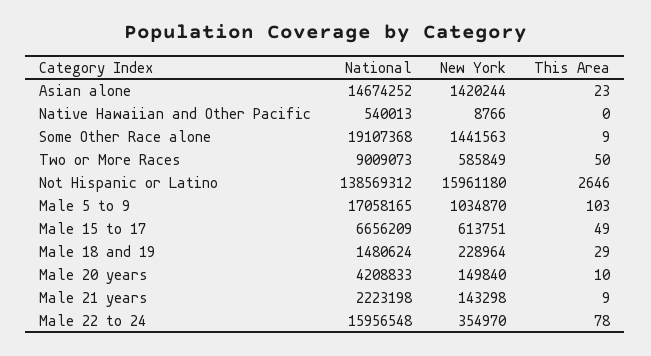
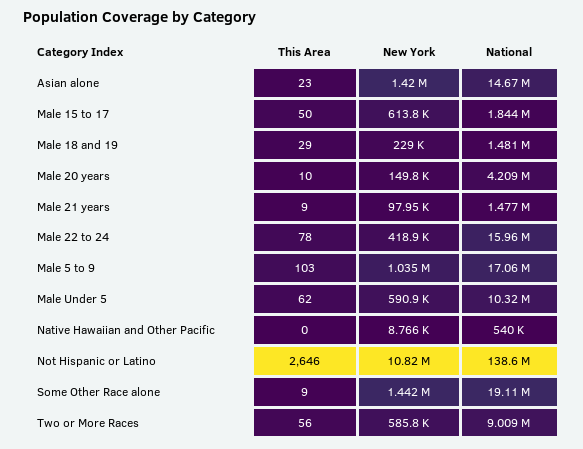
  {
    "National": {
      "Asian alone": 14674252,
      "Native Hawaiian and Other Pacific": 540013,
      "Some Other Race alone": 19107368,
      "Two or More Races": 9009073,
      "Not Hispanic or Latino": 138569312,
      "Male 5 to 9": 17058165,
-     "Male 15 to 17": 6656209,
+     "Male 15 to 17": 1844000,
      "Male 18 and 19": 1480624,
      "Male 20 years": 4208833,
-     "Male 21 years": 2223198,
+     "Male 21 years": 1477000,
-     "Male 22 to 24": 15956548
+     "Male 22 to 24": 15956548,
+     "Male Under 5": 10320000
    },
    "New York": {
      "Asian alone": 1420244,
      "Native Hawaiian and Other Pacific": 8766,
      "Some Other Race alone": 1441563,
      "Two or More Races": 585849,
-     "Not Hispanic or Latino": 15961180,
+     "Not Hispanic or Latino": 10820000,
      "Male 5 to 9": 1034870,
      "Male 15 to 17": 613751,
      "Male 18 and 19": 228964,
      "Male 20 years": 149840,
-     "Male 21 years": 143298,
+     "Male 21 years": 97950,
-     "Male 22 to 24": 354970
+     "Male 22 to 24": 418900,
+     "Male Under 5": 590900
    },
    "This Area": {
      "Asian alone": 23,
      "Native Hawaiian and Other Pacific": 0,
      "Some Other Race alone": 9,
-     "Two or More Races": 50,
+     "Two or More Races": 56,
      "Not Hispanic or Latino": 2646,
      "Male 5 to 9": 103,
-     "Male 15 to 17": 49,
+     "Male 15 to 17": 50,
      "Male 18 and 19": 29,
      "Male 20 years": 10,
      "Male 21 years": 9,
-     "Male 22 to 24": 78
+     "Male 22 to 24": 78,
+     "Male Under 5": 62
    }
  }

